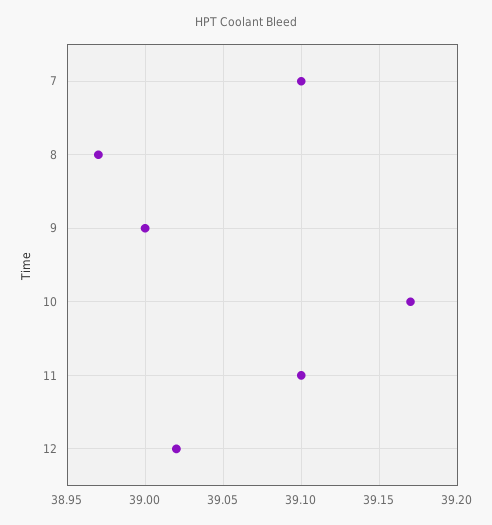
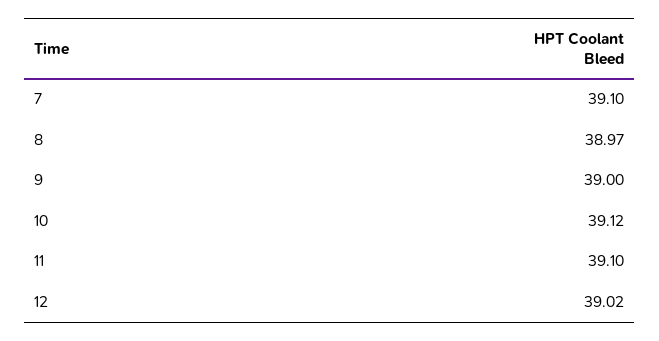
  {
    "7": 39.1,
    "8": 38.97,
    "9": 39,
-   "10": 39.17,
+   "10": 39.12,
    "11": 39.1,
    "12": 39.02
  }

